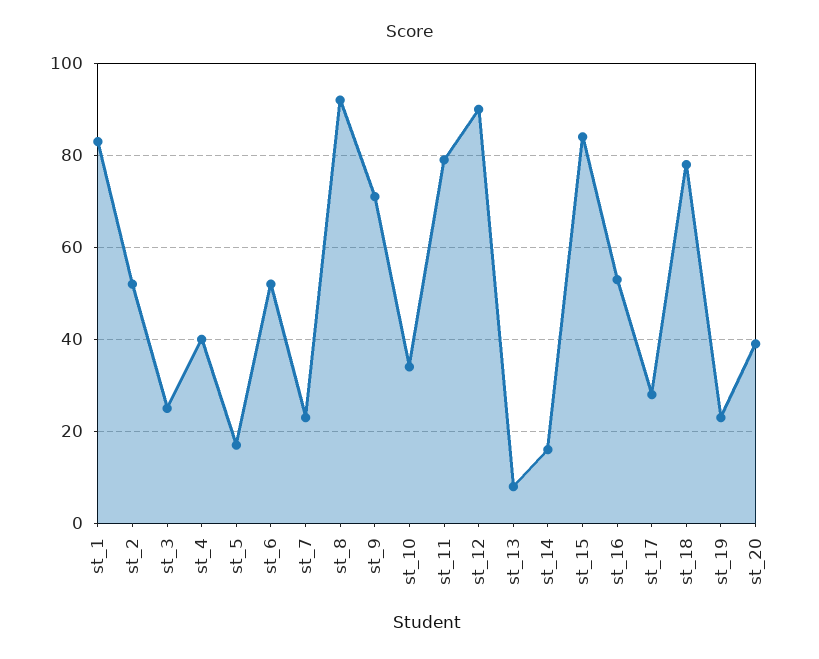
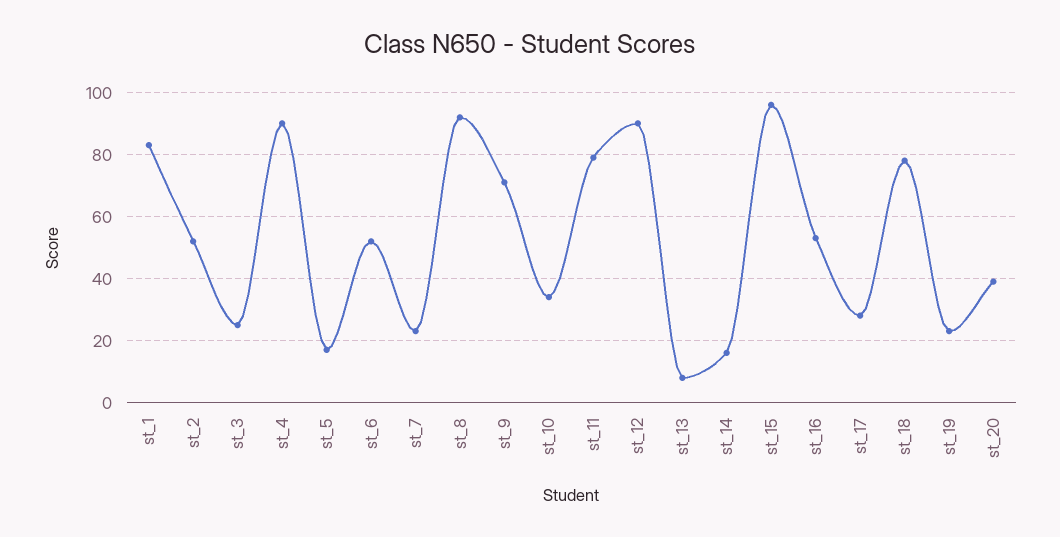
  {
    "st_1": 85,
    "st_2": 50,
    "st_3": 25,
-   "st_4": 40,
+   "st_4": 90,
    "st_5": 15,
    "st_6": 50,
    "st_7": 25,
    "st_8": 90,
    "st_9": 70,
    "st_10": 35,
    "st_11": 80,
    "st_12": 90,
    "st_13": 10,
    "st_14": 15,
-   "st_15": 85,
+   "st_15": 95,
    "st_16": 55,
    "st_17": 30,
    "st_18": 80,
    "st_19": 25,
    "st_20": 40
  }

